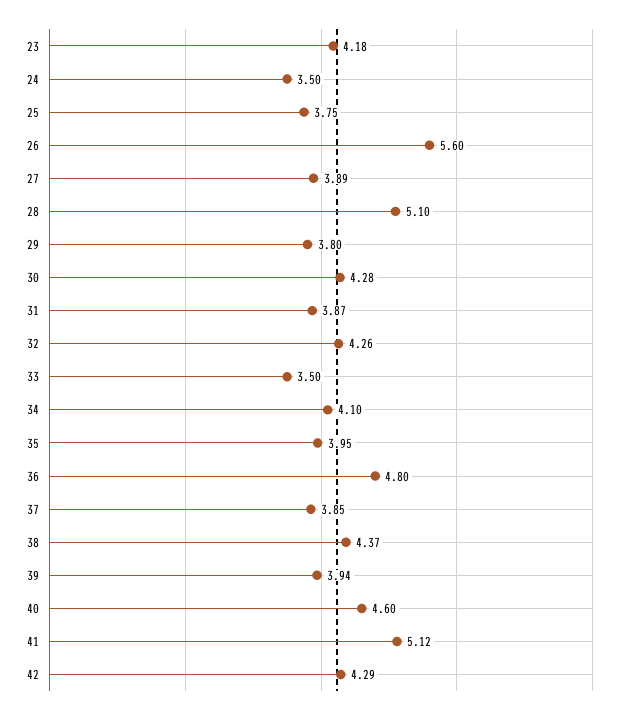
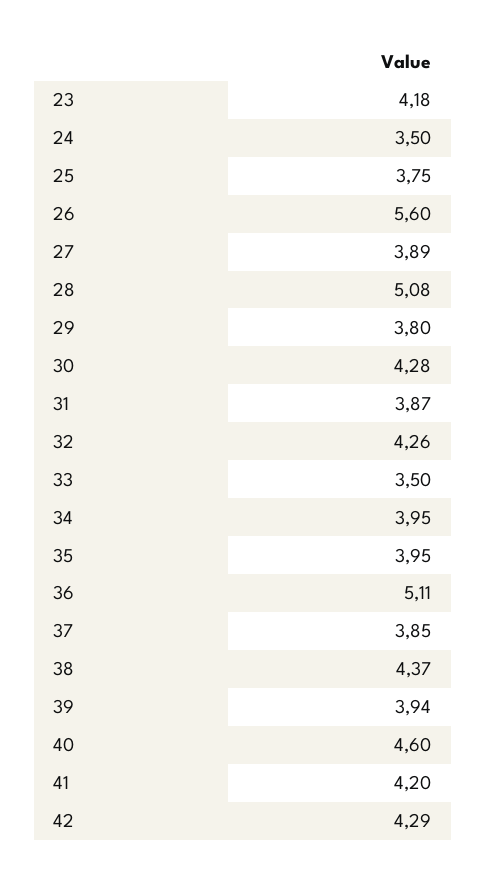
  {
    "23": 4.18,
    "24": 3.5,
    "25": 3.75,
    "26": 5.6,
    "27": 3.89,
-   "28": 5.1,
+   "28": 5.08,
    "29": 3.8,
    "30": 4.28,
    "31": 3.87,
    "32": 4.26,
    "33": 3.5,
-   "34": 4.1,
+   "34": 3.95,
    "35": 3.95,
-   "36": 4.8,
+   "36": 5.11,
    "37": 3.85,
    "38": 4.37,
    "39": 3.94,
    "40": 4.6,
-   "41": 5.12,
+   "41": 4.2,
    "42": 4.29
  }

